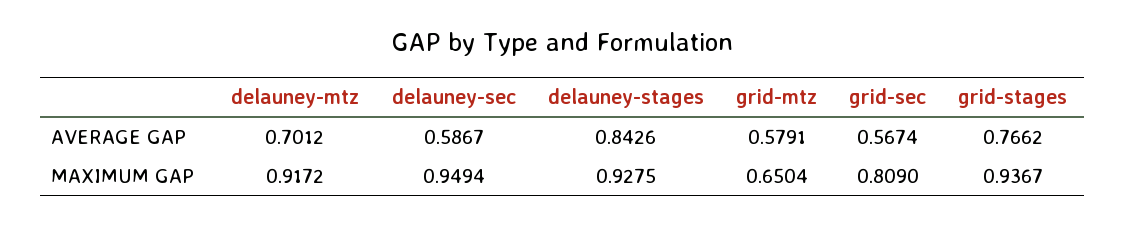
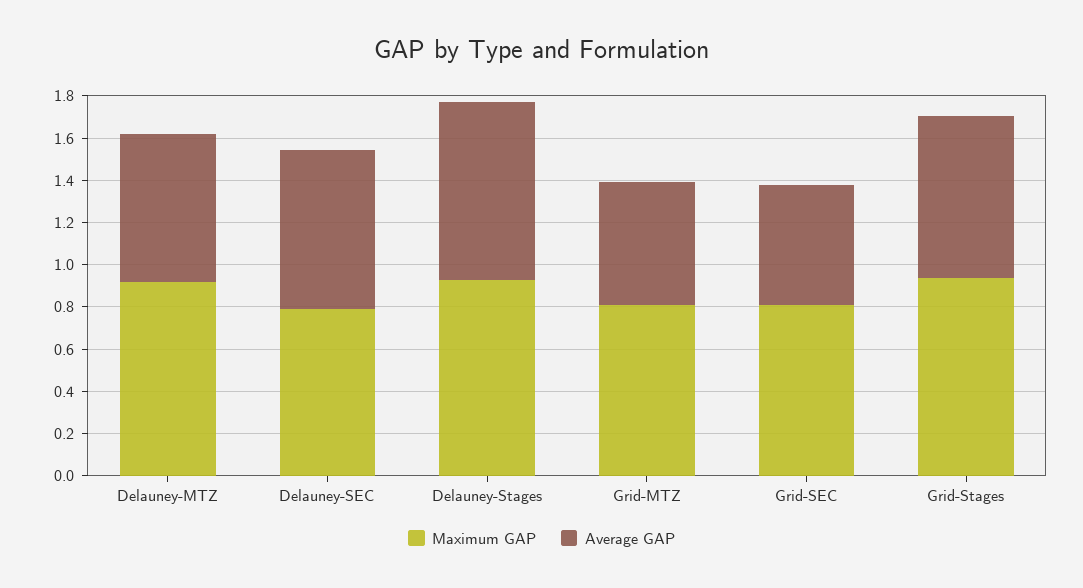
  {
    "AVERAGE GAP": {
      "delauney-mtz": 0.7012,
-     "delauney-sec": 0.5867,
+     "delauney-sec": 0.75,
      "delauney-stages": 0.8426,
      "grid-mtz": 0.5791,
      "grid-sec": 0.5674,
      "grid-stages": 0.7662
    },
    "MAXIMUM GAP": {
      "delauney-mtz": 0.9172,
-     "delauney-sec": 0.9494,
+     "delauney-sec": 0.8,
      "delauney-stages": 0.9275,
-     "grid-mtz": 0.6504,
+     "grid-mtz": 0.8,
      "grid-sec": 0.809,
      "grid-stages": 0.9367
    }
  }

